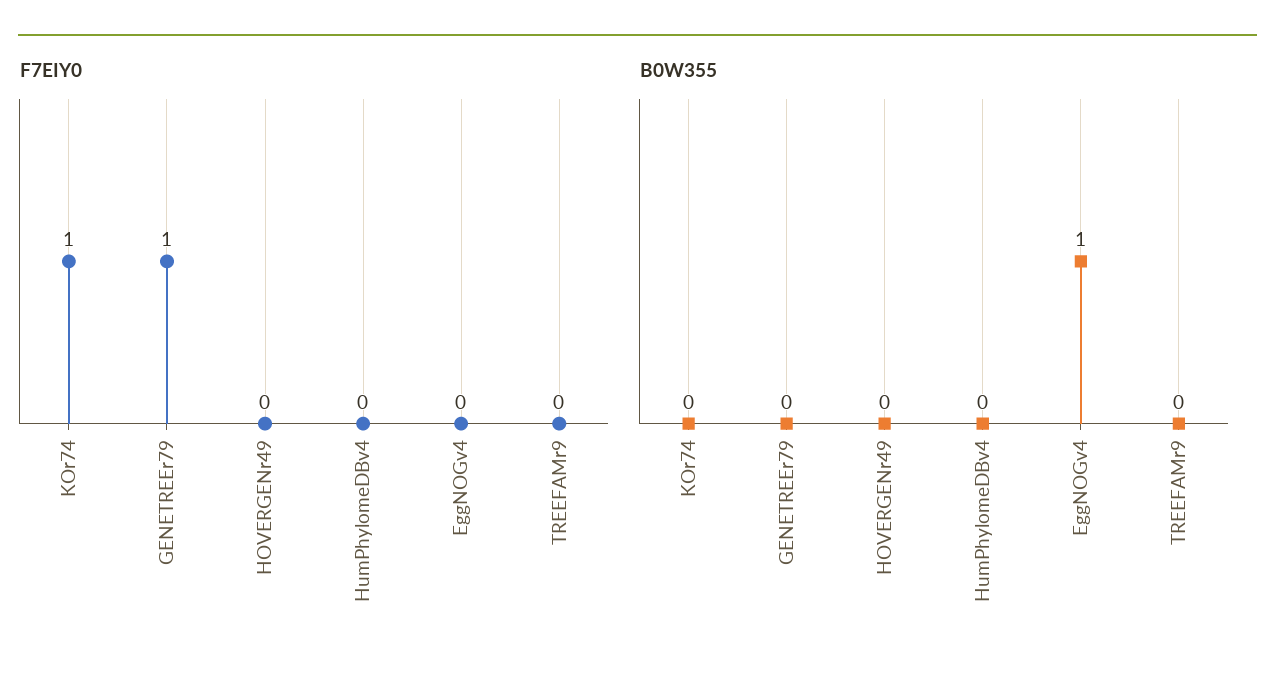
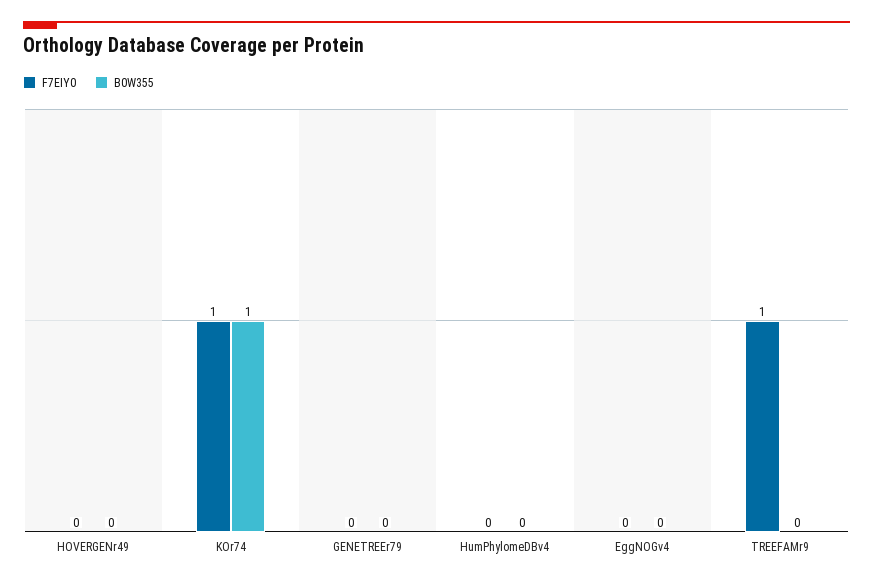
  {
    "F7EIY0": {
      "KOr74": 1,
-     "GENETREEr79": 1,
+     "GENETREEr79": 0,
      "HOVERGENr49": 0,
      "HumPhylomeDBv4": 0,
      "EggNOGv4": 0,
-     "TREEFAMr9": 0
+     "TREEFAMr9": 1
    },
    "B0W355": {
-     "KOr74": 0,
+     "KOr74": 1,
      "GENETREEr79": 0,
      "HOVERGENr49": 0,
      "HumPhylomeDBv4": 0,
-     "EggNOGv4": 1,
+     "EggNOGv4": 0,
      "TREEFAMr9": 0
    }
  }

